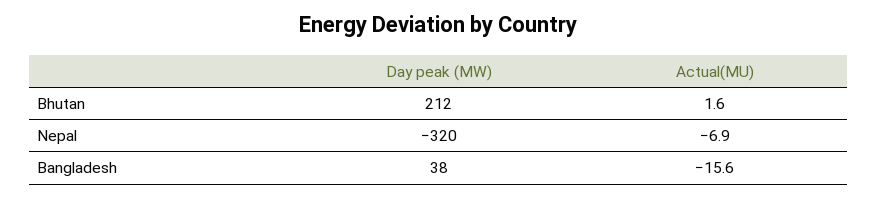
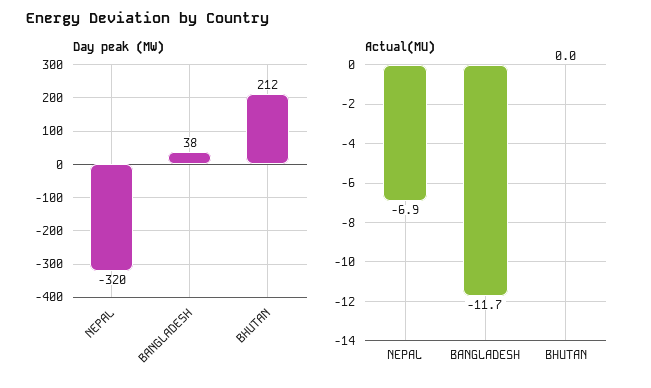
  {
    "Day peak (MW)": {
      "Bhutan": 212,
      "Nepal": -320,
      "Bangladesh": 38
    },
    "Actual(MU)": {
-     "Bhutan": 1.6,
+     "Bhutan": 0,
      "Nepal": -6.9,
-     "Bangladesh": -15.6
+     "Bangladesh": -11.7
    }
  }

